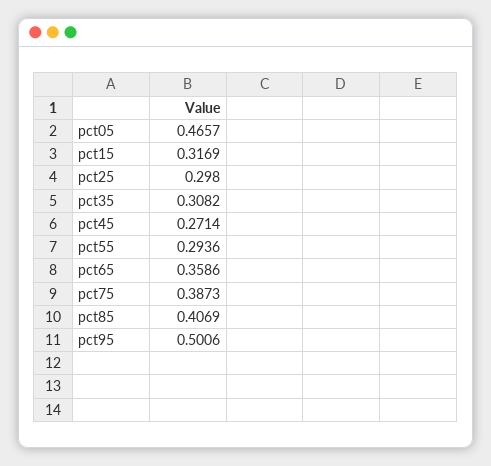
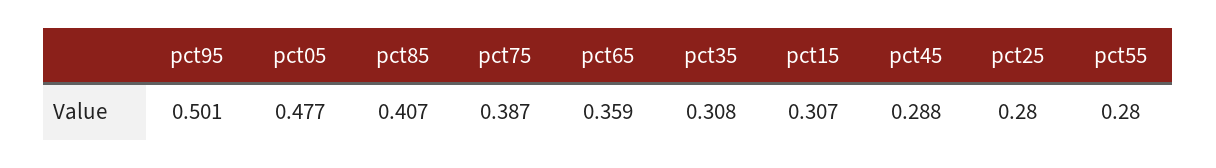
  {
-   "pct05": 0.4657,
+   "pct05": 0.477,
-   "pct15": 0.3169,
+   "pct15": 0.307,
-   "pct25": 0.298,
+   "pct25": 0.28,
    "pct35": 0.3082,
-   "pct45": 0.2714,
+   "pct45": 0.288,
-   "pct55": 0.2936,
+   "pct55": 0.28,
    "pct65": 0.3586,
    "pct75": 0.3873,
    "pct85": 0.4069,
    "pct95": 0.5006
  }

